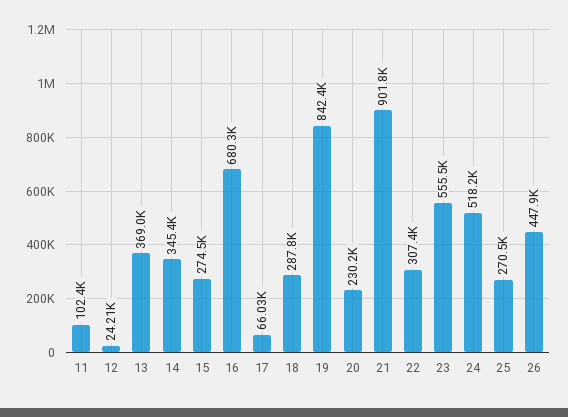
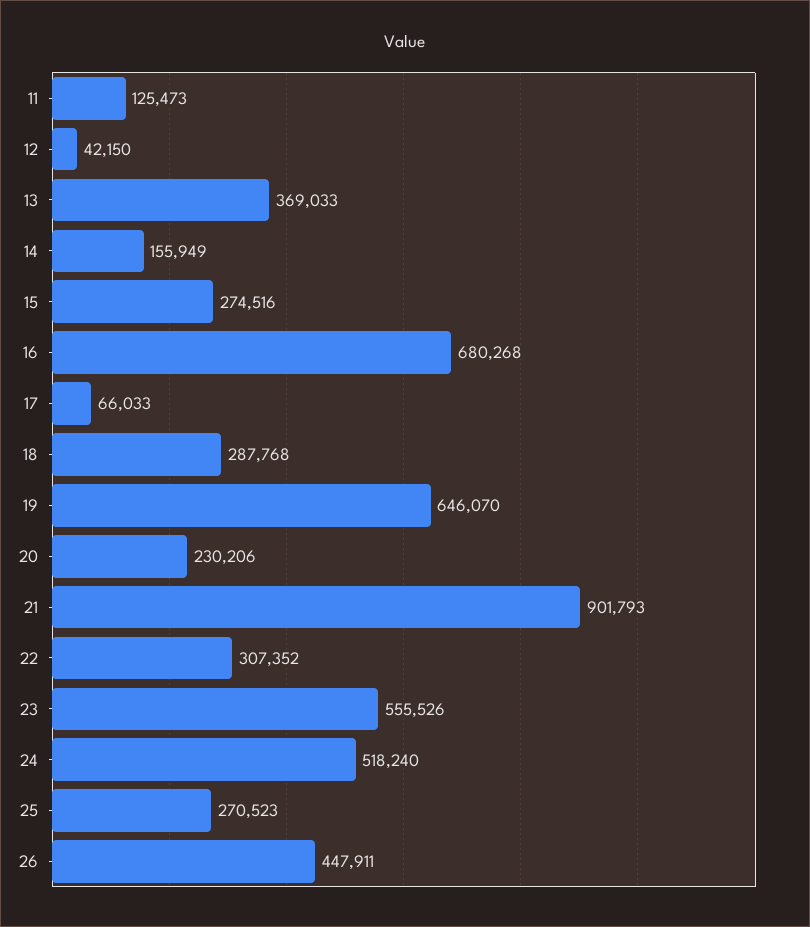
  {
-   "11": 102400,
+   "11": 125473,
-   "12": 24210,
+   "12": 42150,
    "13": 369033,
-   "14": 345400,
+   "14": 155949,
    "15": 274516,
    "16": 680268,
    "17": 66033,
    "18": 287768,
-   "19": 842400,
+   "19": 646070,
    "20": 230206,
    "21": 901793,
    "22": 307352,
    "23": 555526,
    "24": 518240,
    "25": 270523,
    "26": 447911
  }

